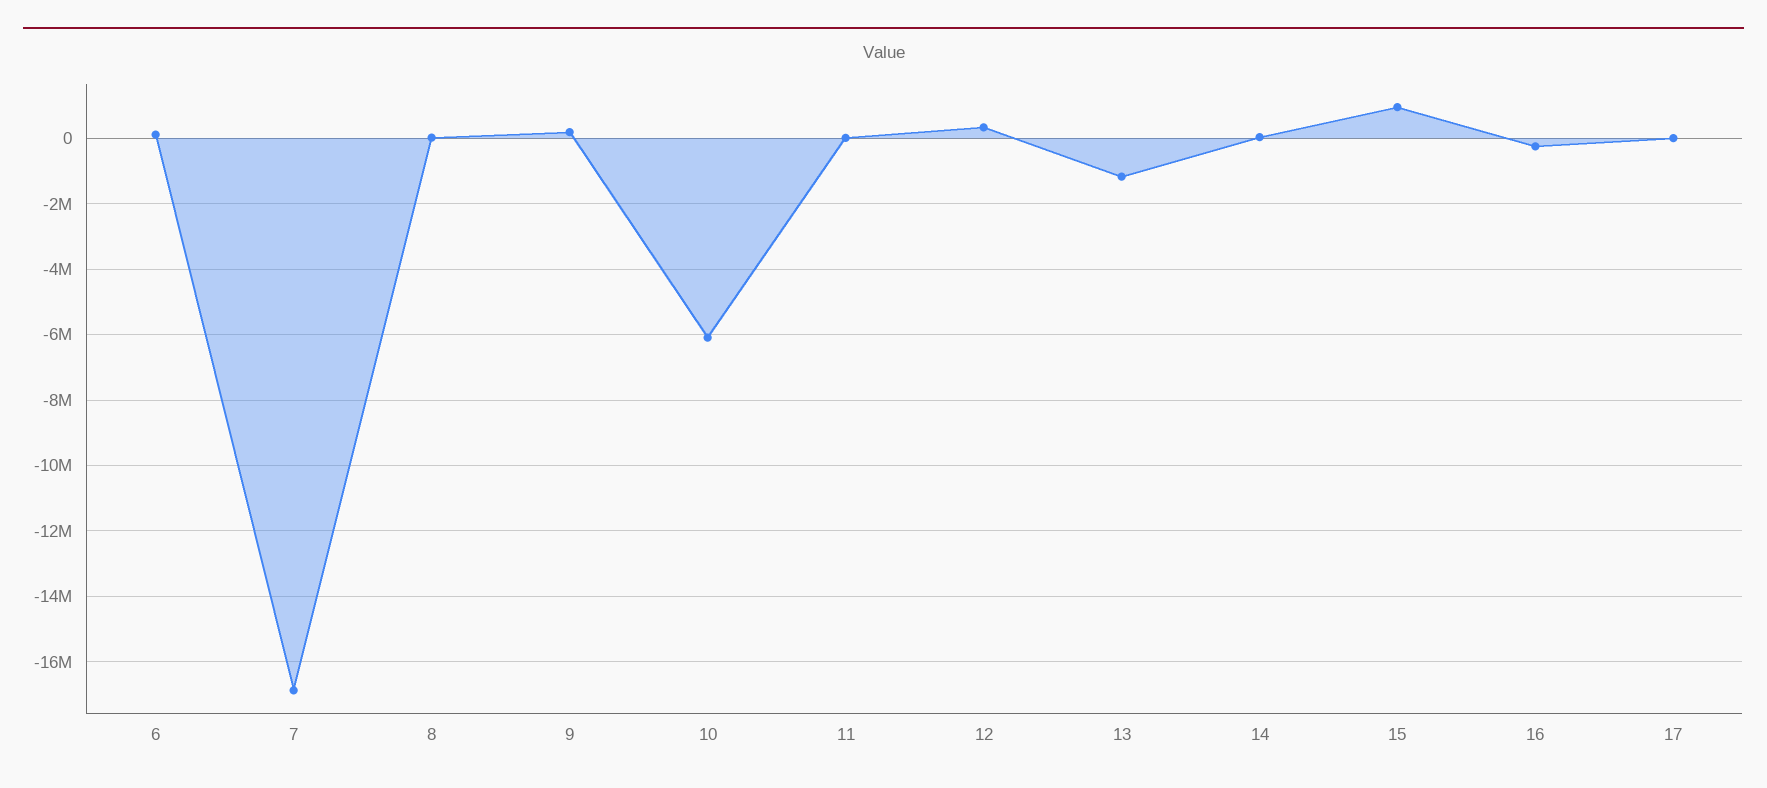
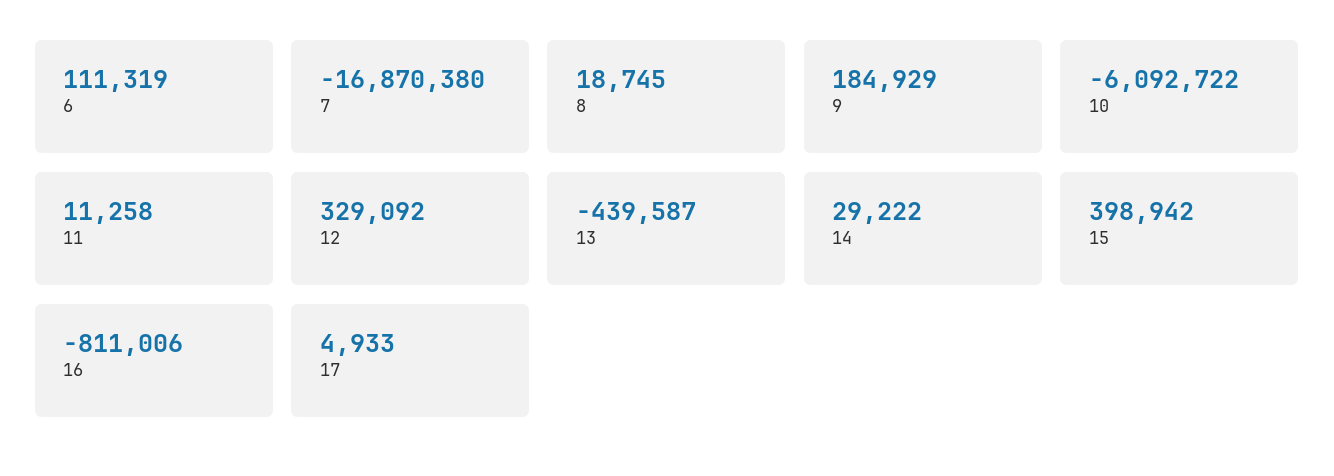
  {
    "6": 111319,
    "7": -16870380,
    "8": 18745,
    "9": 184929,
    "10": -6092722,
    "11": 11258,
    "12": 329092,
-   "13": -1200000,
+   "13": -439587,
    "14": 29222,
-   "15": 1000000,
+   "15": 398942,
-   "16": -200000,
+   "16": -811006,
    "17": 4933
  }

